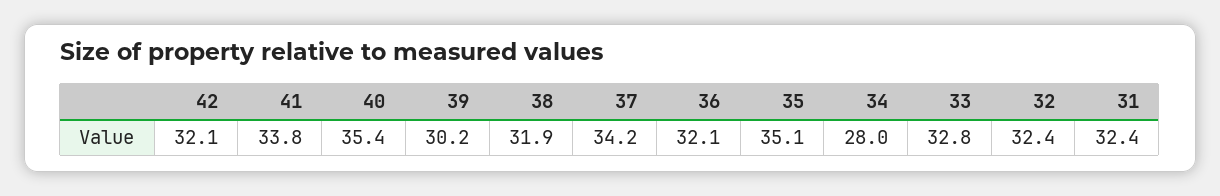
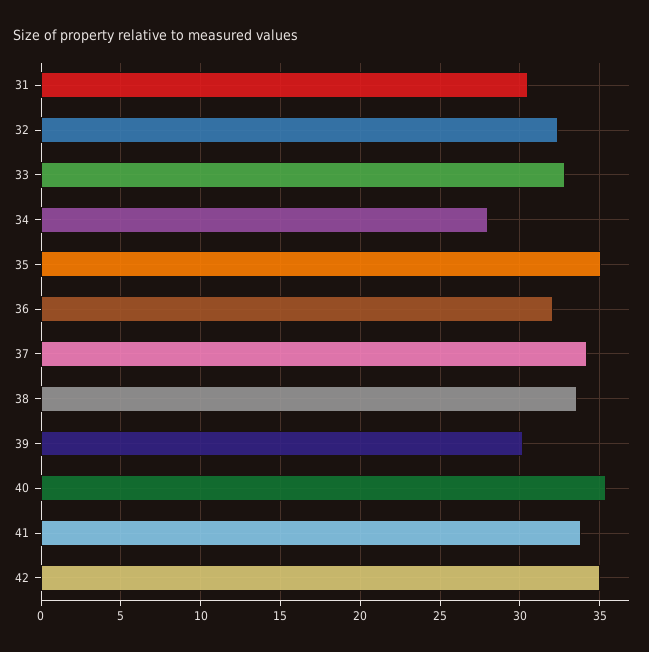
  {
-   "42": 32.1,
+   "42": 35,
    "41": 33.8,
    "40": 35.4,
    "39": 30.2,
-   "38": 31.9,
+   "38": 33.5,
    "37": 34.2,
    "36": 32.1,
    "35": 35.1,
    "34": 28,
    "33": 32.8,
    "32": 32.4,
-   "31": 32.4
+   "31": 30.5
  }

